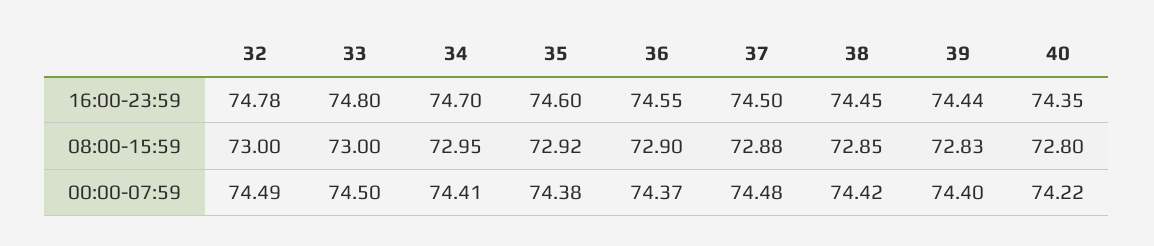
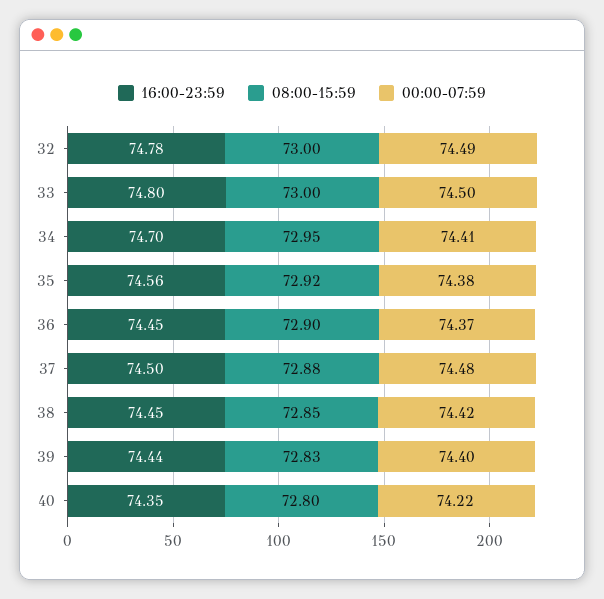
  {
    "16:00-23:59": {
      "32": 74.78,
      "33": 74.8,
      "34": 74.7,
-     "35": 74.6,
+     "35": 74.56,
-     "36": 74.55,
+     "36": 74.45,
      "37": 74.5,
      "38": 74.45,
      "39": 74.44,
      "40": 74.35
    },
    "08:00-15:59": {
      "32": 73,
      "33": 73,
      "34": 72.95,
      "35": 72.92,
      "36": 72.9,
      "37": 72.88,
      "38": 72.85,
      "39": 72.83,
      "40": 72.8
    },
    "00:00-07:59": {
      "32": 74.49,
      "33": 74.5,
      "34": 74.41,
      "35": 74.38,
      "36": 74.37,
      "37": 74.48,
      "38": 74.42,
      "39": 74.4,
      "40": 74.22
    }
  }

